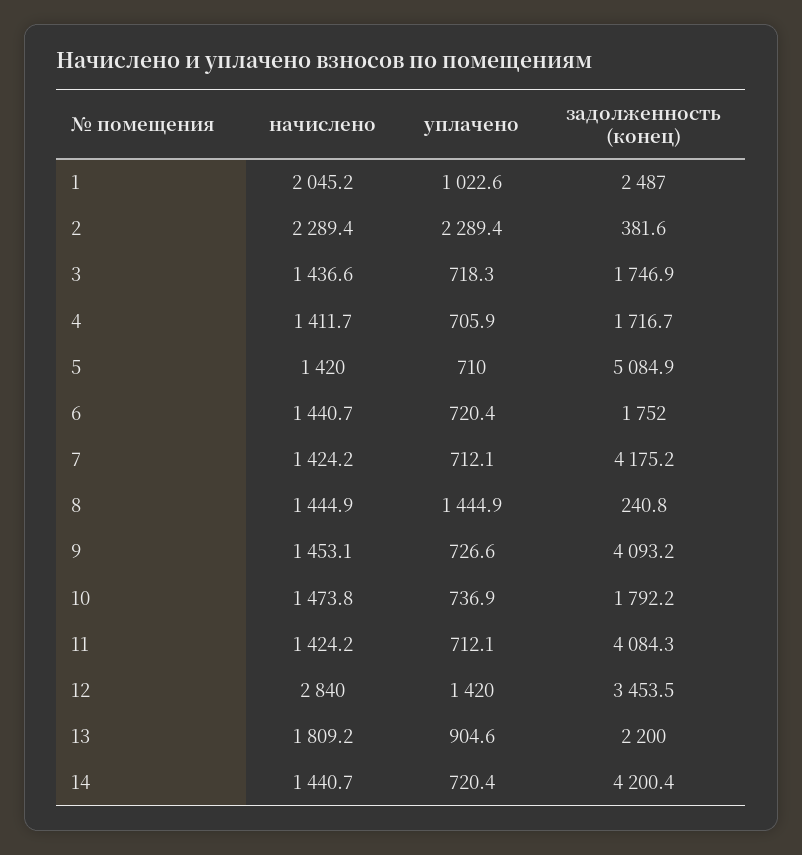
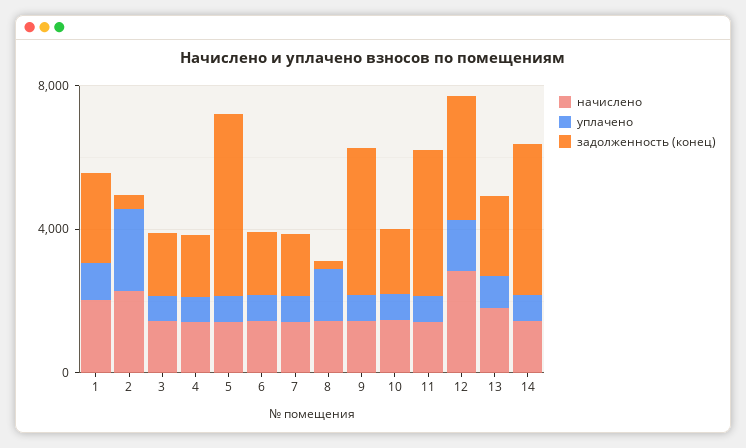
  {
    "начислено": {
      "1": 2045.2,
      "2": 2289.4,
      "3": 1436.6,
      "4": 1411.7,
      "5": 1420,
      "6": 1440.7,
      "7": 1424.2,
      "8": 1444.9,
      "9": 1453.1,
      "10": 1473.8,
      "11": 1424.2,
      "12": 2840,
      "13": 1809.2,
      "14": 1440.7
    },
    "уплачено": {
      "1": 1022.6,
      "2": 2289.4,
      "3": 718.3,
      "4": 705.9,
      "5": 710,
      "6": 720.4,
      "7": 712.1,
      "8": 1444.9,
      "9": 726.6,
      "10": 736.9,
      "11": 712.1,
      "12": 1420,
      "13": 904.6,
      "14": 720.4
    },
    "задолженность (конец)": {
      "1": 2487,
      "2": 381.6,
      "3": 1746.9,
      "4": 1716.7,
      "5": 5084.9,
      "6": 1752,
-     "7": 4175.2,
+     "7": 2000,
      "8": 240.8,
      "9": 4093.2,
      "10": 1792.2,
      "11": 4084.3,
      "12": 3453.5,
      "13": 2200,
      "14": 4200.4
    }
  }

